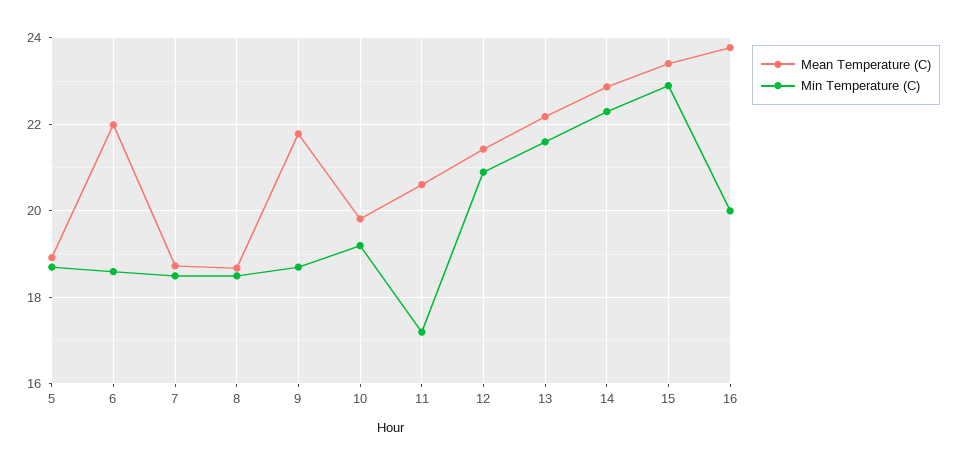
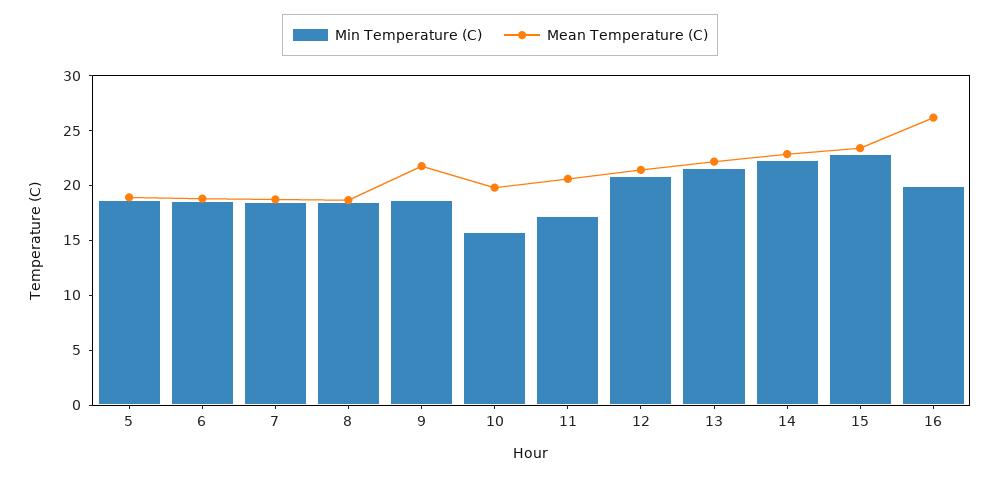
  {
    "Mean Temperature (C)": {
      "5": 19,
-     "6": 22,
+     "6": 19,
      "7": 18.8,
      "8": 18.6,
      "9": 21.8,
      "10": 19.8,
      "11": 20.6,
      "12": 21.4,
      "13": 22.2,
      "14": 22.8,
      "15": 23.4,
-     "16": 23.8
+     "16": 26
    },
    "Min Temperature (C)": {
      "5": 18.8,
      "6": 18.6,
      "7": 18.6,
      "8": 18.6,
      "9": 18.8,
-     "10": 19.2,
+     "10": 16,
      "11": 17.2,
      "12": 21,
      "13": 21.6,
      "14": 22.4,
      "15": 23,
      "16": 20
    }
  }

